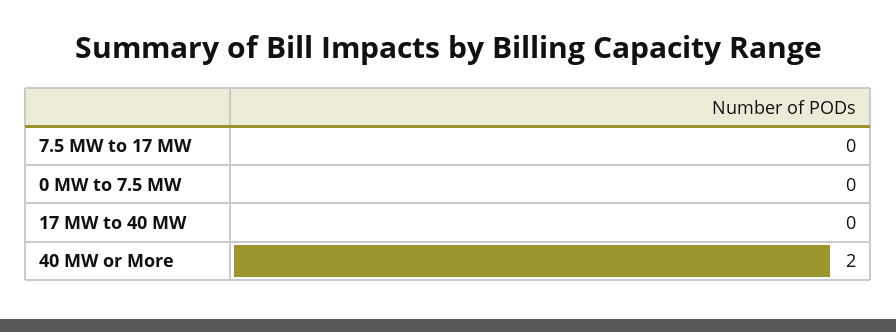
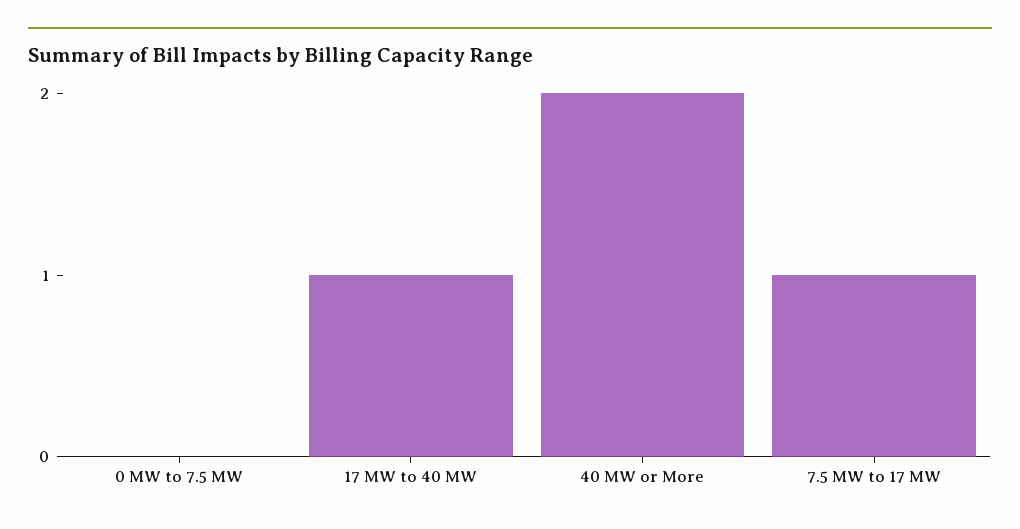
  {
-   "7.5 MW to 17 MW": 0,
+   "7.5 MW to 17 MW": 1,
    "0 MW to 7.5 MW": 0,
-   "17 MW to 40 MW": 0,
+   "17 MW to 40 MW": 1,
    "40 MW or More": 2
  }

